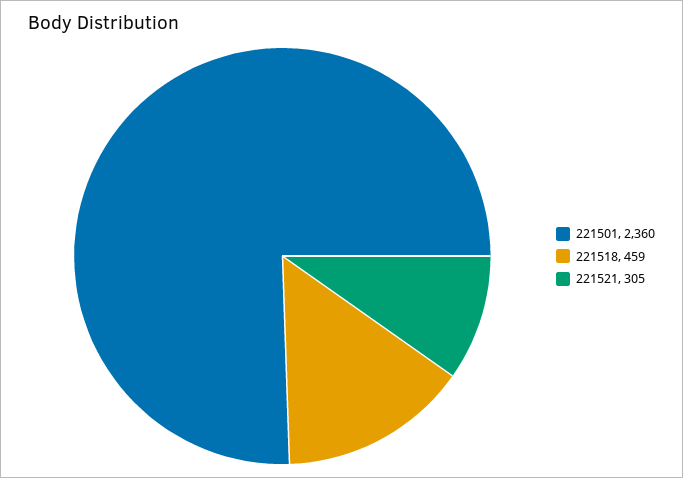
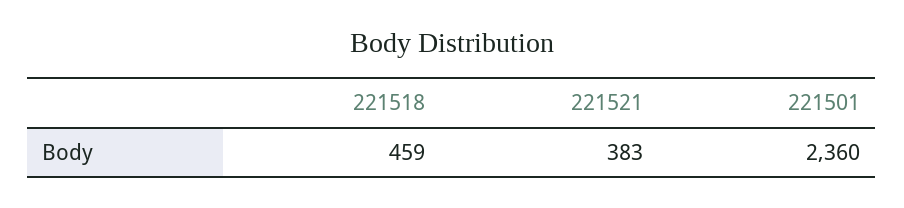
  {
    "221501": 2360,
    "221518": 459,
-   "221521": 305
+   "221521": 383
  }

